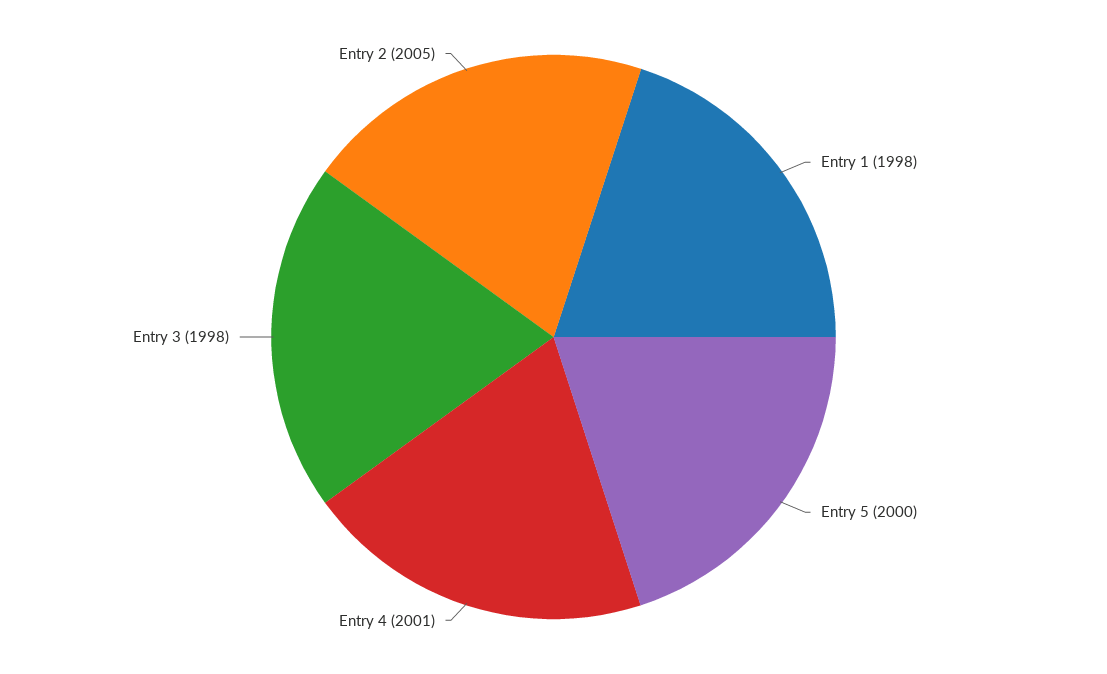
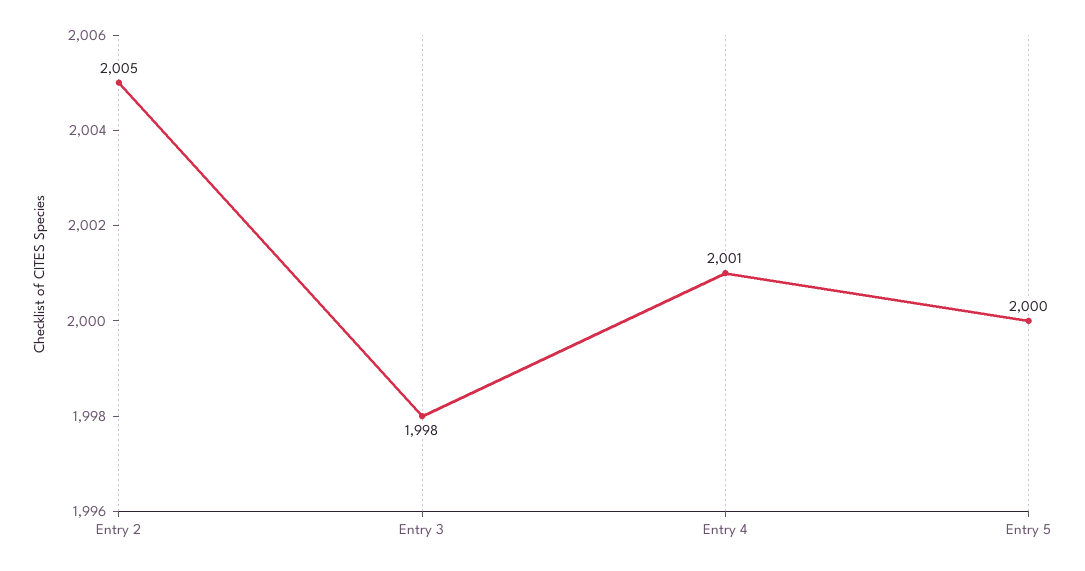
  {
-   "Entry 1": 1998,
    "Entry 5": 2000,
    "Entry 4": 2001,
    "Entry 3": 1998,
    "Entry 2": 2005
  }

